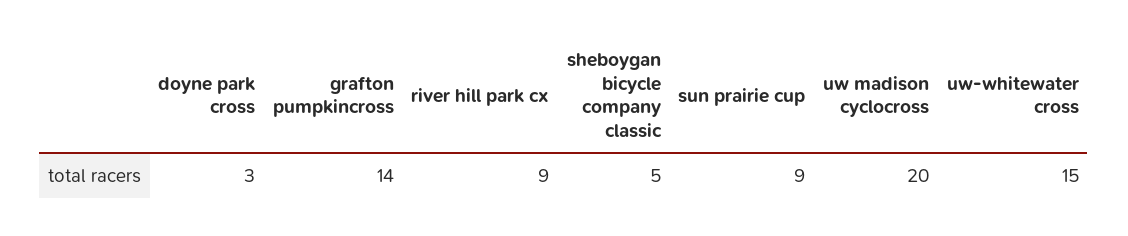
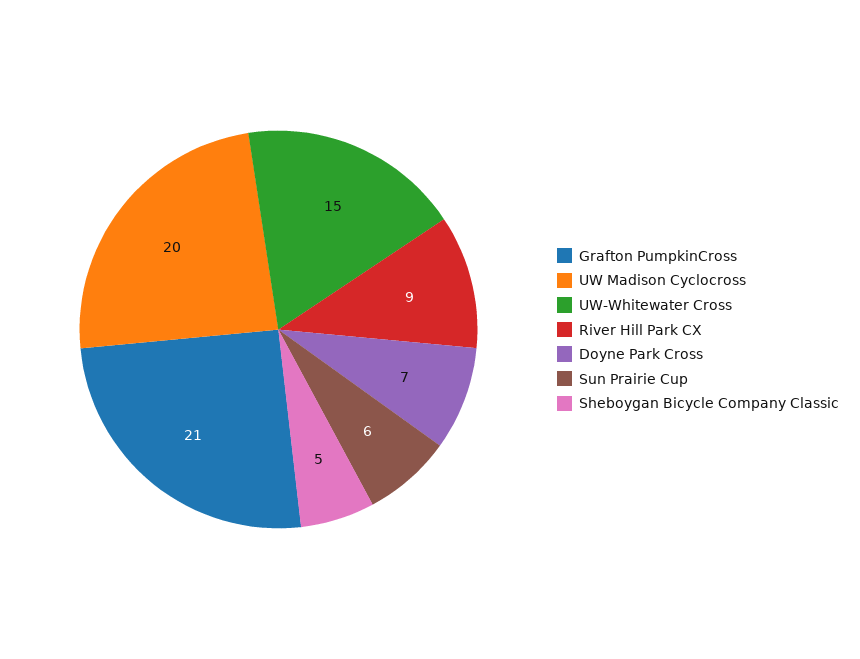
  {
-   "doyne park cross": 3,
+   "doyne park cross": 7,
-   "grafton pumpkincross": 14,
+   "grafton pumpkincross": 21,
    "river hill park cx": 9,
    "sheboygan bicycle company classic": 5,
-   "sun prairie cup": 9,
+   "sun prairie cup": 6,
    "uw madison cyclocross": 20,
    "uw-whitewater cross": 15
  }

